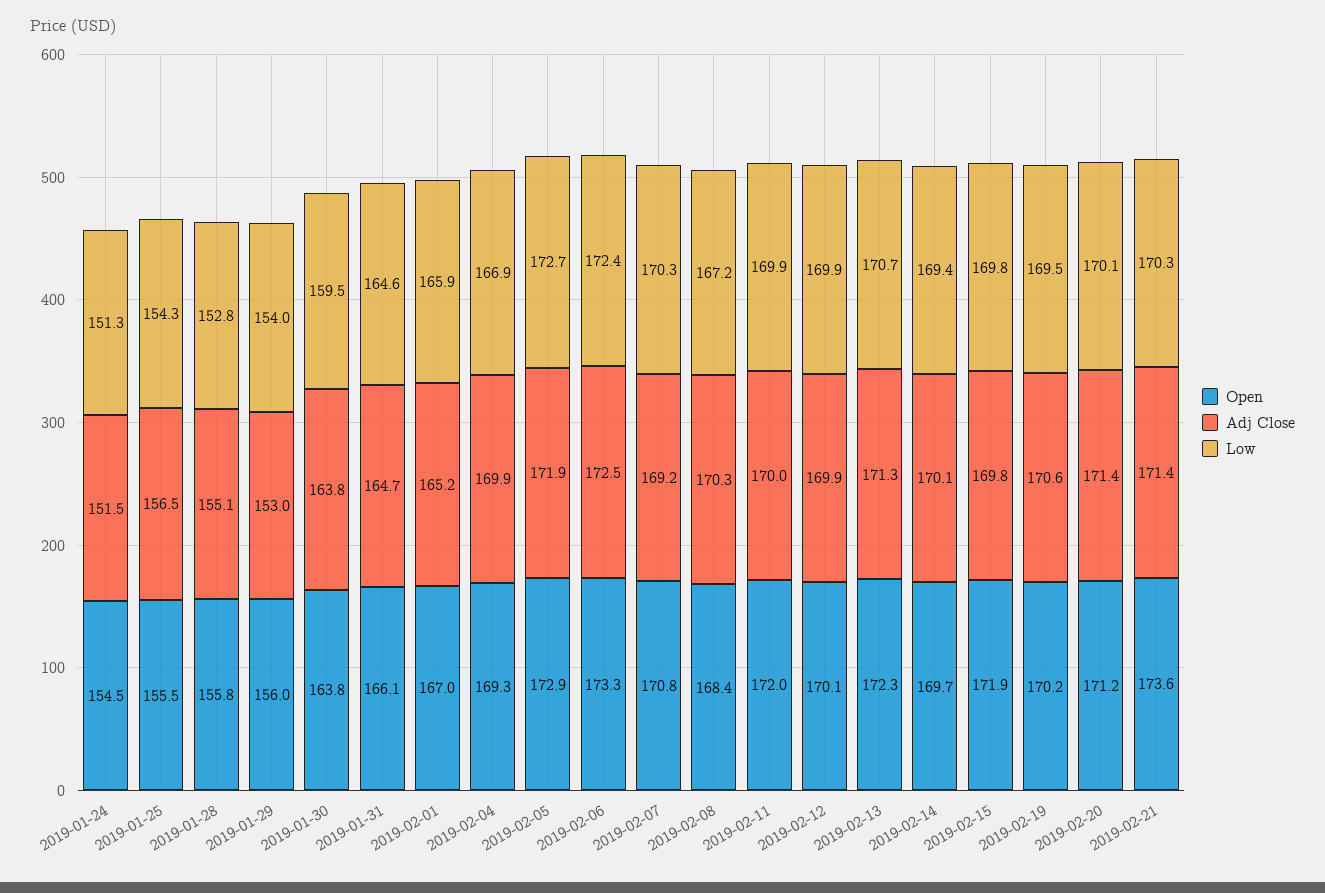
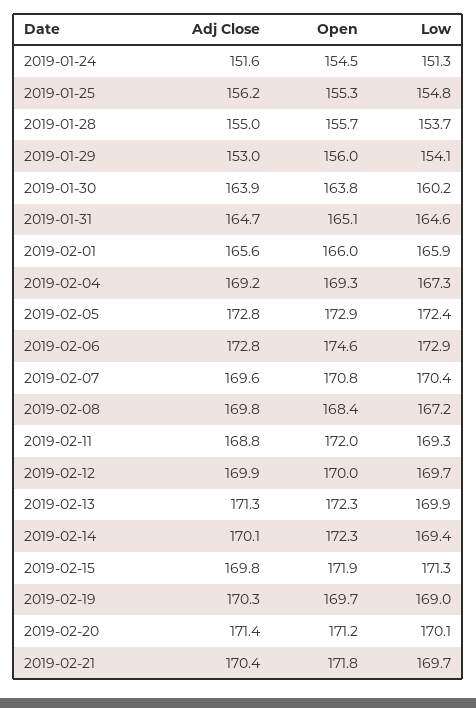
  {
    "Open": {
      "2019-01-24": 154.5,
-     "2019-01-25": 155.5,
+     "2019-01-25": 155.3,
-     "2019-01-28": 155.8,
+     "2019-01-28": 155.7,
      "2019-01-29": 156,
      "2019-01-30": 163.8,
-     "2019-01-31": 166.1,
+     "2019-01-31": 165.1,
-     "2019-02-01": 167,
+     "2019-02-01": 166,
      "2019-02-04": 169.3,
      "2019-02-05": 172.9,
-     "2019-02-06": 173.3,
+     "2019-02-06": 174.6,
      "2019-02-07": 170.8,
      "2019-02-08": 168.4,
      "2019-02-11": 172,
-     "2019-02-12": 170.1,
+     "2019-02-12": 170,
      "2019-02-13": 172.3,
-     "2019-02-14": 169.7,
+     "2019-02-14": 172.3,
      "2019-02-15": 171.9,
-     "2019-02-19": 170.2,
+     "2019-02-19": 169.7,
      "2019-02-20": 171.2,
-     "2019-02-21": 173.6
+     "2019-02-21": 171.8
    },
    "Adj Close": {
-     "2019-01-24": 151.5,
+     "2019-01-24": 151.6,
-     "2019-01-25": 156.5,
+     "2019-01-25": 156.2,
-     "2019-01-28": 155.1,
+     "2019-01-28": 155,
      "2019-01-29": 153,
-     "2019-01-30": 163.8,
+     "2019-01-30": 163.9,
      "2019-01-31": 164.7,
-     "2019-02-01": 165.2,
+     "2019-02-01": 165.6,
-     "2019-02-04": 169.9,
+     "2019-02-04": 169.2,
-     "2019-02-05": 171.9,
+     "2019-02-05": 172.8,
-     "2019-02-06": 172.5,
+     "2019-02-06": 172.8,
-     "2019-02-07": 169.2,
+     "2019-02-07": 169.6,
-     "2019-02-08": 170.3,
+     "2019-02-08": 169.8,
-     "2019-02-11": 170,
+     "2019-02-11": 168.8,
      "2019-02-12": 169.9,
      "2019-02-13": 171.3,
      "2019-02-14": 170.1,
      "2019-02-15": 169.8,
-     "2019-02-19": 170.6,
+     "2019-02-19": 170.3,
      "2019-02-20": 171.4,
-     "2019-02-21": 171.4
+     "2019-02-21": 170.4
    },
    "Low": {
      "2019-01-24": 151.3,
-     "2019-01-25": 154.3,
+     "2019-01-25": 154.8,
-     "2019-01-28": 152.8,
+     "2019-01-28": 153.7,
-     "2019-01-29": 154,
+     "2019-01-29": 154.1,
-     "2019-01-30": 159.5,
+     "2019-01-30": 160.2,
      "2019-01-31": 164.6,
      "2019-02-01": 165.9,
-     "2019-02-04": 166.9,
+     "2019-02-04": 167.3,
-     "2019-02-05": 172.7,
+     "2019-02-05": 172.4,
-     "2019-02-06": 172.4,
+     "2019-02-06": 172.9,
-     "2019-02-07": 170.3,
+     "2019-02-07": 170.4,
      "2019-02-08": 167.2,
-     "2019-02-11": 169.9,
+     "2019-02-11": 169.3,
-     "2019-02-12": 169.9,
+     "2019-02-12": 169.7,
-     "2019-02-13": 170.7,
+     "2019-02-13": 169.9,
      "2019-02-14": 169.4,
-     "2019-02-15": 169.8,
+     "2019-02-15": 171.3,
-     "2019-02-19": 169.5,
+     "2019-02-19": 169,
      "2019-02-20": 170.1,
-     "2019-02-21": 170.3
+     "2019-02-21": 169.7
    }
  }

